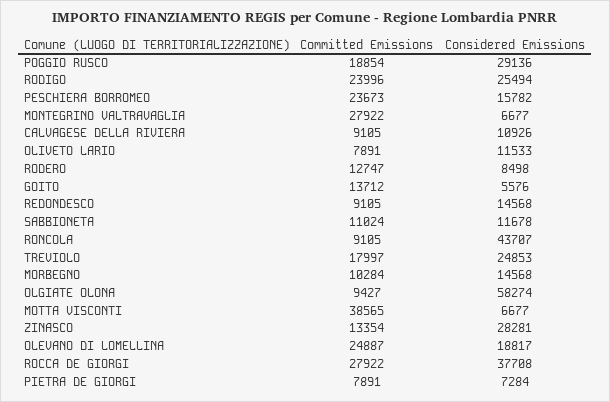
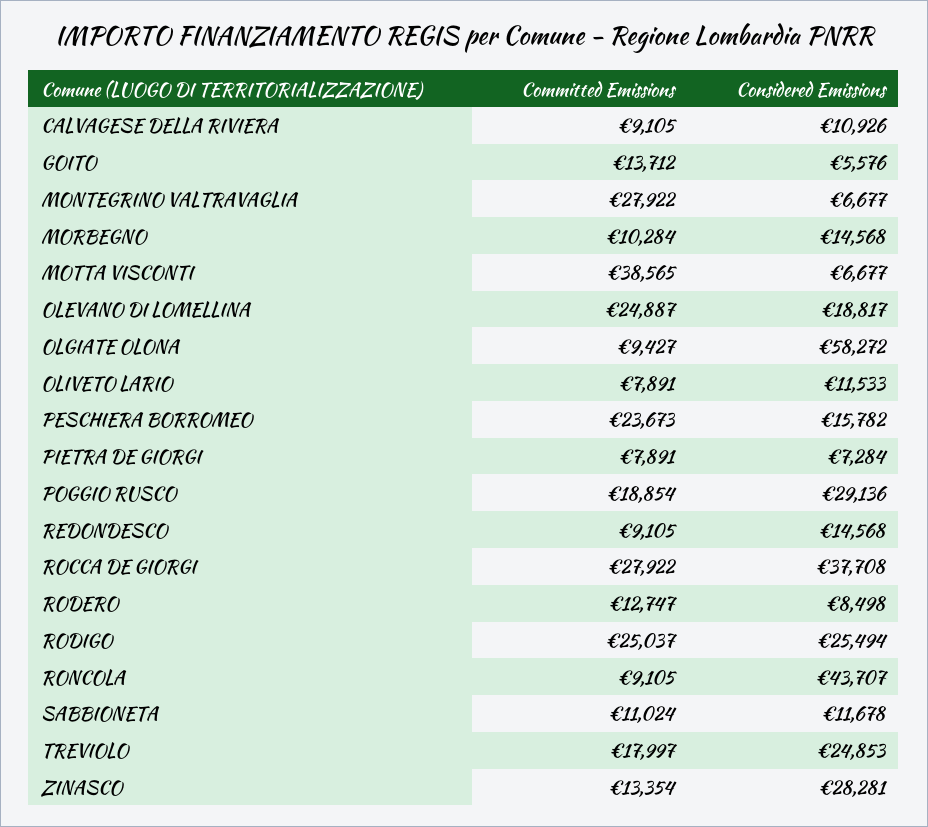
  {
    "Committed Emissions": {
      "POGGIO RUSCO": 18854,
-     "RODIGO": 23996,
+     "RODIGO": 25037,
      "PESCHIERA BORROMEO": 23673,
      "MONTEGRINO VALTRAVAGLIA": 27922,
      "CALVAGESE DELLA RIVIERA": 9105,
      "OLIVETO LARIO": 7891,
      "RODERO": 12747,
      "GOITO": 13712,
      "REDONDESCO": 9105,
      "SABBIONETA": 11024,
      "RONCOLA": 9105,
      "TREVIOLO": 17997,
      "MORBEGNO": 10284,
      "OLGIATE OLONA": 9427,
      "MOTTA VISCONTI": 38565,
      "ZINASCO": 13354,
      "OLEVANO DI LOMELLINA": 24887,
      "ROCCA DE GIORGI": 27922,
      "PIETRA DE GIORGI": 7891
    },
    "Considered Emissions": {
      "POGGIO RUSCO": 29136,
      "RODIGO": 25494,
      "PESCHIERA BORROMEO": 15782,
      "MONTEGRINO VALTRAVAGLIA": 6677,
      "CALVAGESE DELLA RIVIERA": 10926,
      "OLIVETO LARIO": 11533,
      "RODERO": 8498,
      "GOITO": 5576,
      "REDONDESCO": 14568,
      "SABBIONETA": 11678,
      "RONCOLA": 43707,
      "TREVIOLO": 24853,
      "MORBEGNO": 14568,
-     "OLGIATE OLONA": 58274,
+     "OLGIATE OLONA": 58272,
      "MOTTA VISCONTI": 6677,
      "ZINASCO": 28281,
      "OLEVANO DI LOMELLINA": 18817,
      "ROCCA DE GIORGI": 37708,
      "PIETRA DE GIORGI": 7284
    }
  }

